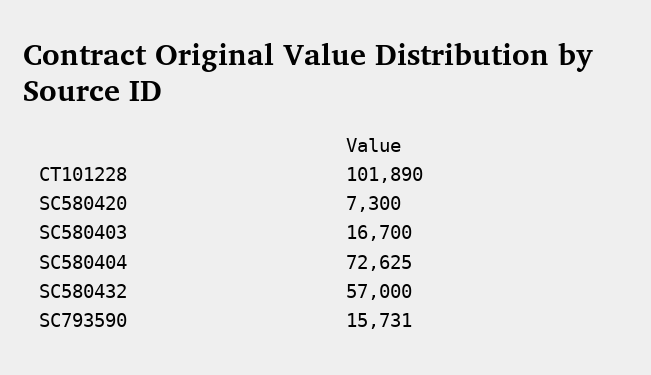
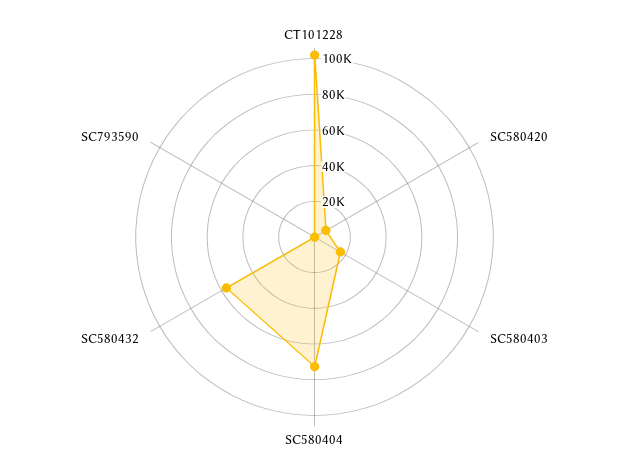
  {
    "CT101228": 101890,
    "SC580420": 7300,
    "SC580403": 16700,
    "SC580404": 72625,
    "SC580432": 57000,
-   "SC793590": 15731
+   "SC793590": 0
  }

